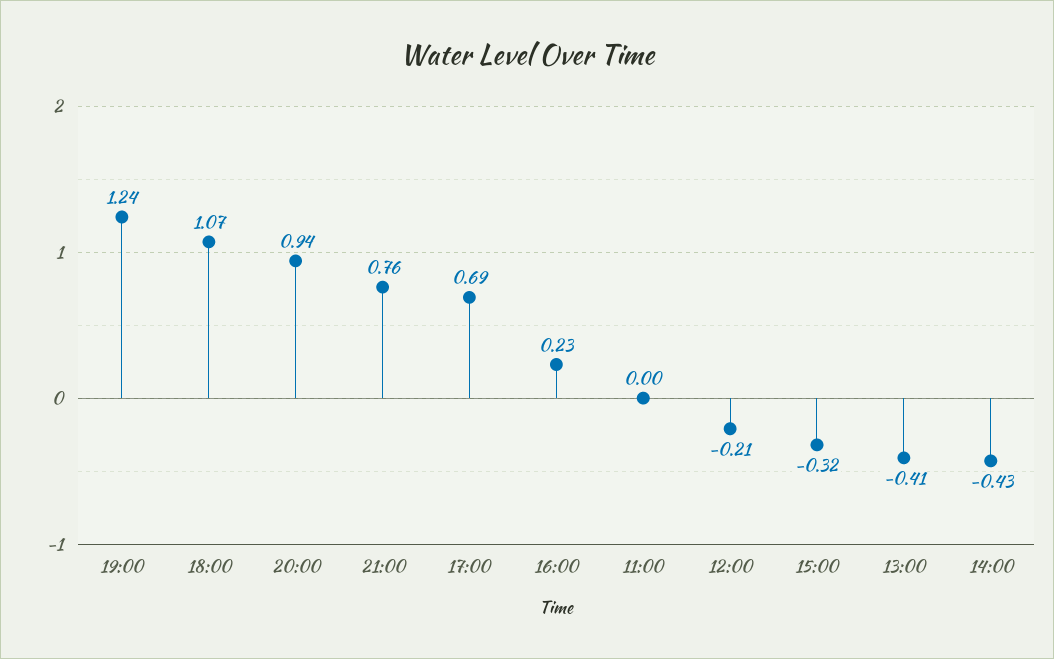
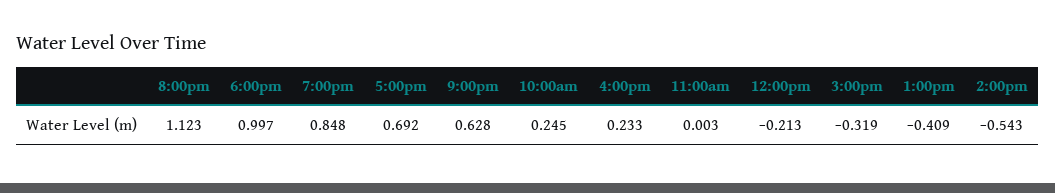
  {
-   "19:00": 1.24,
+   "19:00": 0.848,
-   "18:00": 1.07,
+   "18:00": 0.997,
-   "20:00": 0.94,
+   "20:00": 1.123,
-   "21:00": 0.76,
+   "21:00": 0.628,
    "17:00": 0.692,
    "16:00": 0.233,
    "11:00": 0.003,
    "12:00": -0.213,
    "15:00": -0.319,
    "13:00": -0.409,
-   "14:00": -0.43
+   "14:00": -0.543,
+   "10:00am": 0.245
  }

